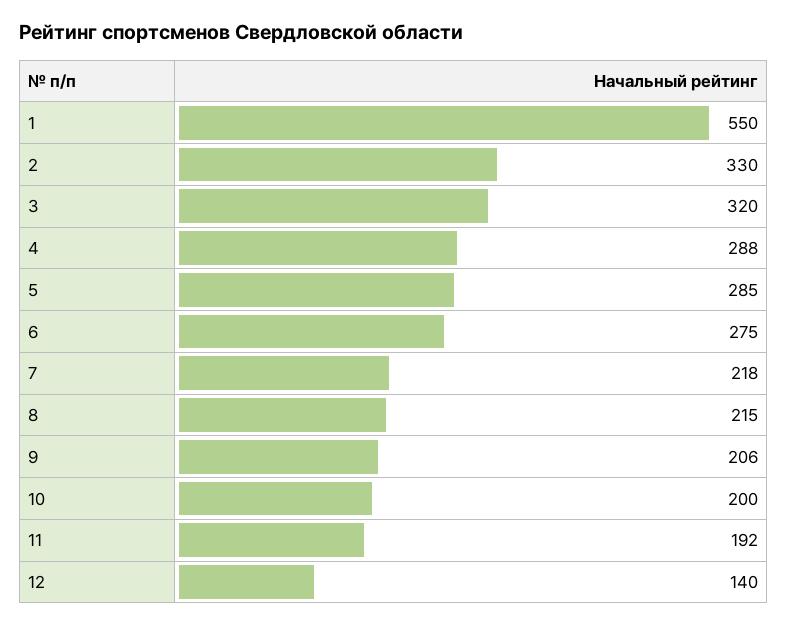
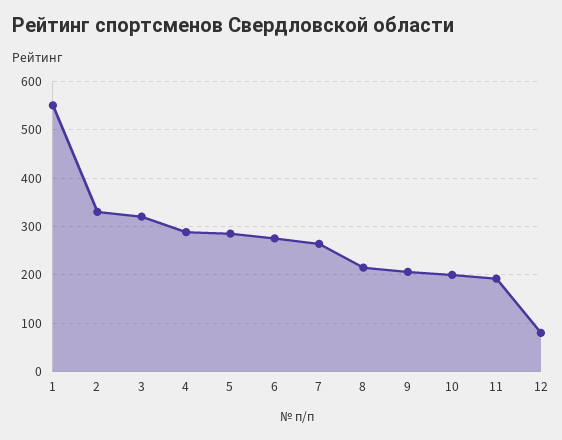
  {
    "1": 550,
    "2": 330,
    "3": 320,
    "4": 288,
    "5": 285,
    "6": 275,
-   "7": 218,
+   "7": 260,
    "8": 215,
    "9": 206,
    "10": 200,
    "11": 192,
-   "12": 140
+   "12": 80
  }

